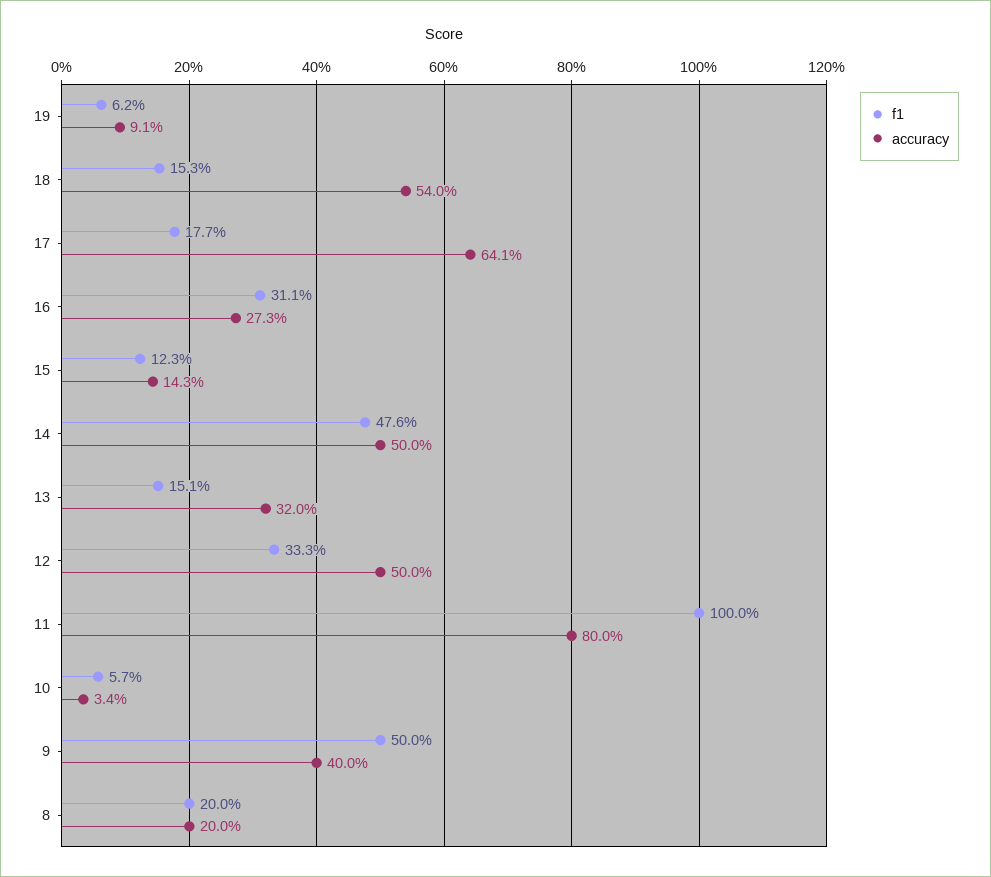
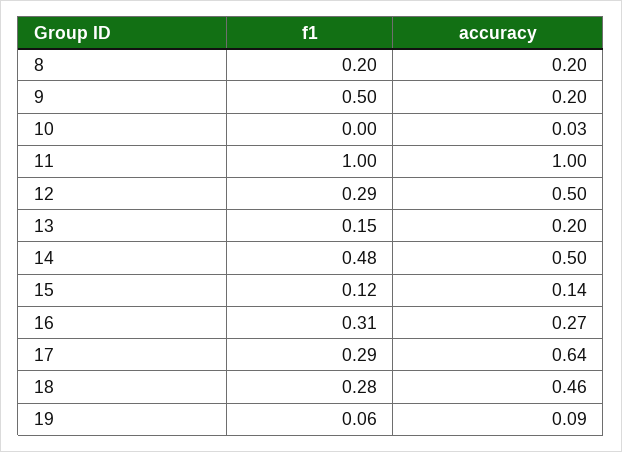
  {
    "f1": {
      "19": 0.062,
-     "18": 0.153,
+     "18": 0.28,
-     "17": 0.177,
+     "17": 0.29,
      "16": 0.311,
      "15": 0.123,
      "14": 0.476,
      "13": 0.151,
-     "12": 0.333,
+     "12": 0.29,
      "11": 1,
-     "10": 0.057,
+     "10": 0,
      "9": 0.5,
      "8": 0.2
    },
    "accuracy": {
      "19": 0.091,
-     "18": 0.54,
+     "18": 0.46,
      "17": 0.641,
      "16": 0.273,
      "15": 0.143,
      "14": 0.5,
-     "13": 0.32,
+     "13": 0.2,
      "12": 0.5,
-     "11": 0.8,
+     "11": 1,
      "10": 0.034,
-     "9": 0.4,
+     "9": 0.2,
      "8": 0.2
    }
  }

